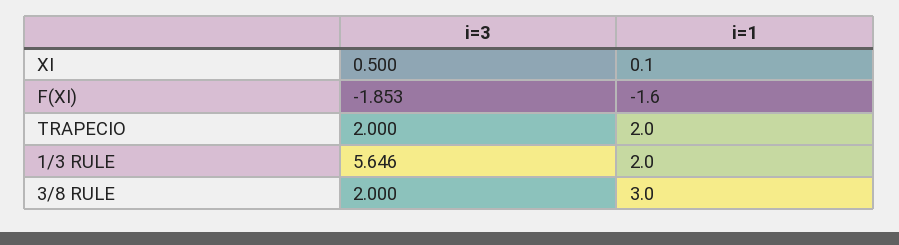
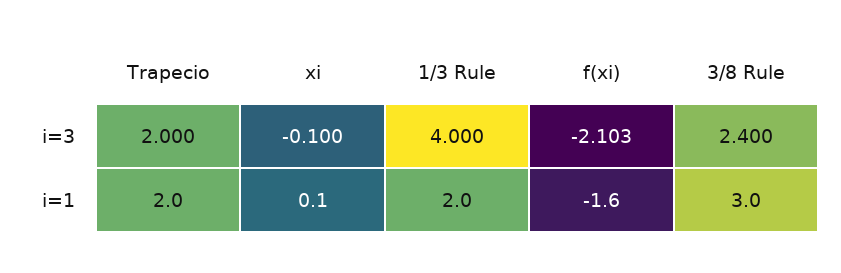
  {
    "i=3": {
-     "XI": 0.5,
+     "XI": -0.1,
-     "F(XI)": -1.853,
+     "F(XI)": -2.103,
      "TRAPECIO": 2,
-     "1/3 RULE": 5.646,
+     "1/3 RULE": 4,
-     "3/8 RULE": 2
+     "3/8 RULE": 2.4
    },
    "i=1": {
      "XI": 0.1,
      "F(XI)": -1.6,
      "TRAPECIO": 2,
      "1/3 RULE": 2,
      "3/8 RULE": 3
    }
  }

